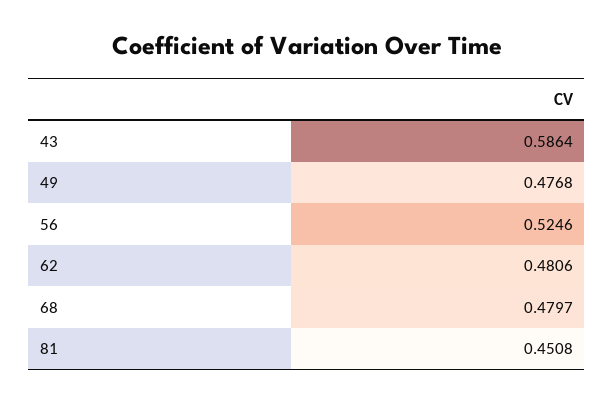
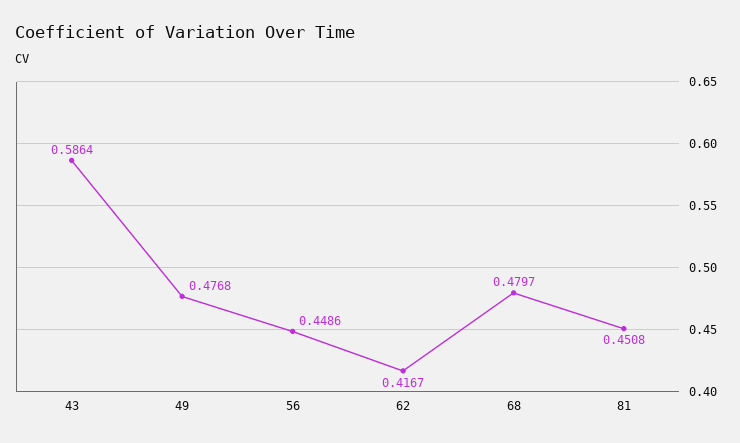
  {
    "43": 0.5864,
    "49": 0.4768,
-   "56": 0.5246,
+   "56": 0.4486,
-   "62": 0.4806,
+   "62": 0.4167,
    "68": 0.4797,
    "81": 0.4508
  }

